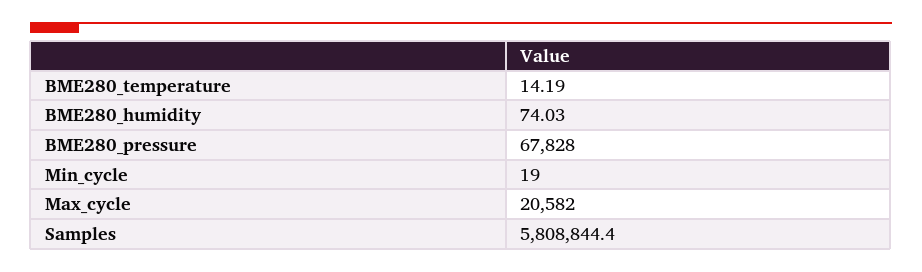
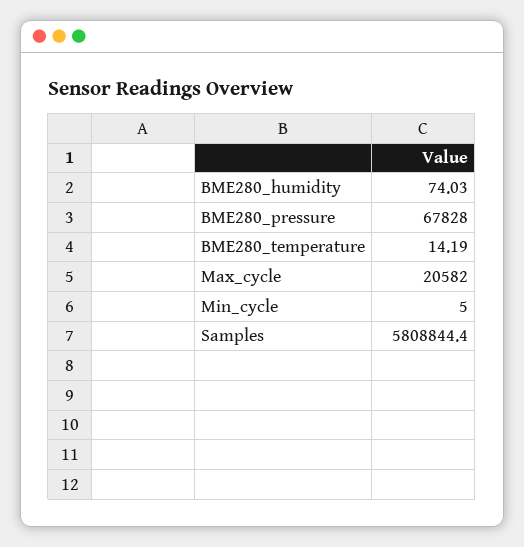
  {
    "BME280_temperature": 14.19,
    "BME280_humidity": 74.03,
    "BME280_pressure": 67828,
-   "Min_cycle": 19,
+   "Min_cycle": 5,
    "Max_cycle": 20582,
    "Samples": 5808844.4
  }

